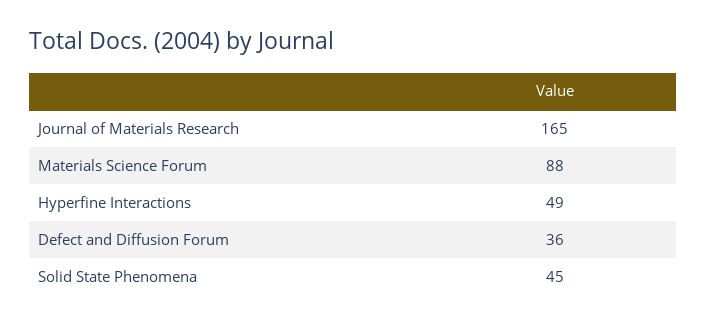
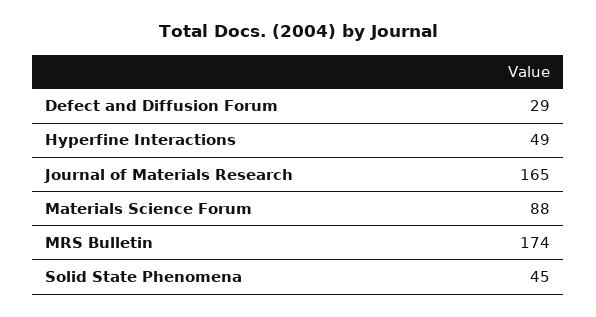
  {
    "Journal of Materials Research": 165,
    "Materials Science Forum": 88,
    "Hyperfine Interactions": 49,
-   "Defect and Diffusion Forum": 36,
+   "Defect and Diffusion Forum": 29,
-   "Solid State Phenomena": 45
+   "Solid State Phenomena": 45,
+   "MRS Bulletin": 174
  }

